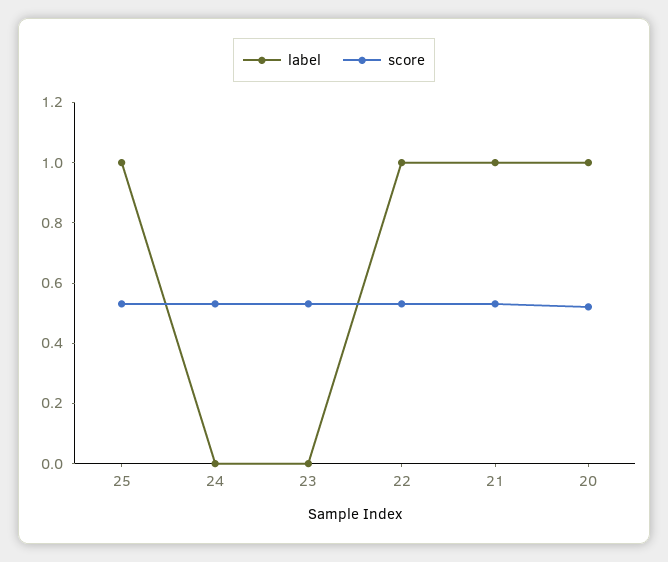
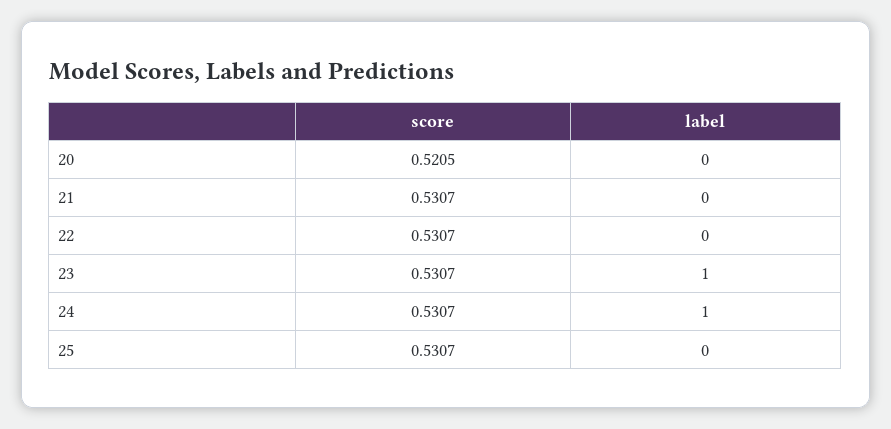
  {
    "label": {
-     "25": 1,
+     "25": 0,
-     "24": 0,
+     "24": 1,
-     "23": 0,
+     "23": 1,
-     "22": 1,
+     "22": 0,
-     "21": 1,
+     "21": 0,
-     "20": 1
+     "20": 0
    },
    "score": {
      "25": 0.5307,
      "24": 0.5307,
      "23": 0.5307,
      "22": 0.5307,
      "21": 0.5307,
      "20": 0.5205
    }
  }

